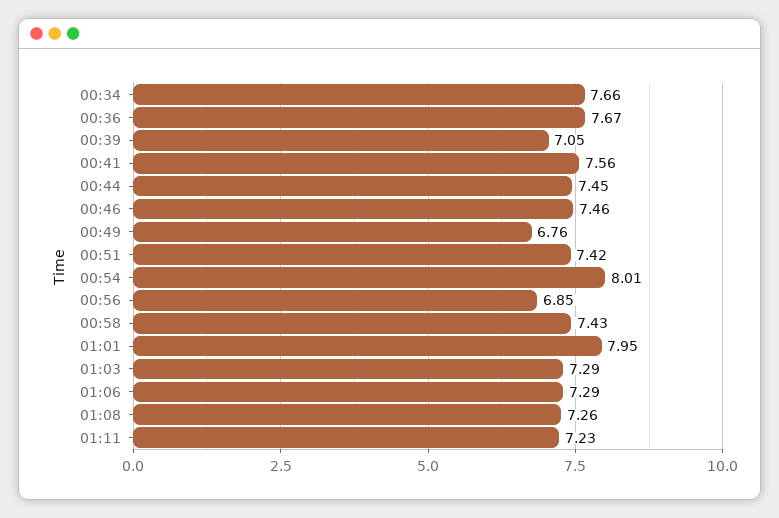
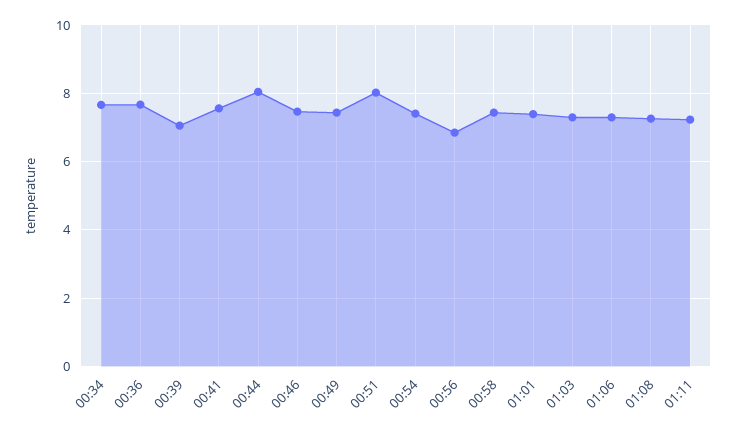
  {
    "00:34": 7.66,
    "00:36": 7.67,
    "00:39": 7.05,
    "00:41": 7.56,
-   "00:44": 7.45,
+   "00:44": 8,
    "00:46": 7.46,
-   "00:49": 6.76,
+   "00:49": 7.4,
-   "00:51": 7.42,
+   "00:51": 8,
-   "00:54": 8.01,
+   "00:54": 7.4,
    "00:56": 6.85,
    "00:58": 7.43,
-   "01:01": 7.95,
+   "01:01": 7.4,
    "01:03": 7.29,
    "01:06": 7.29,
    "01:08": 7.26,
    "01:11": 7.23
  }

